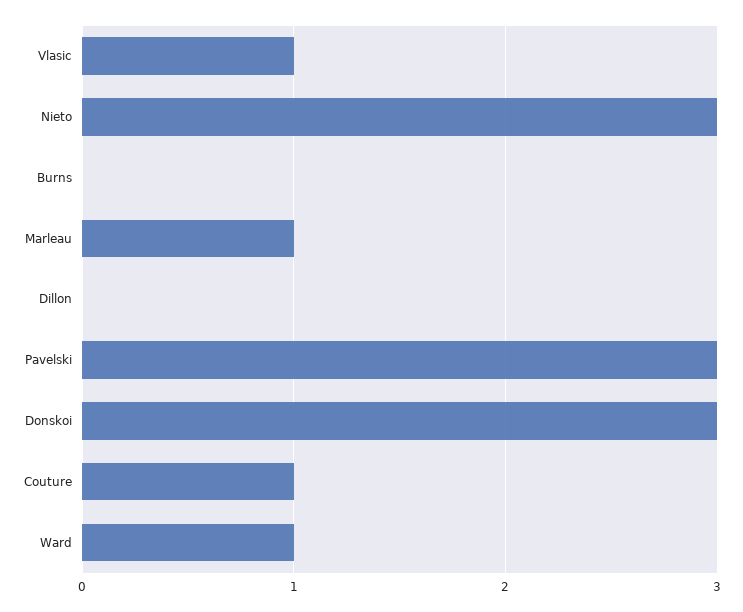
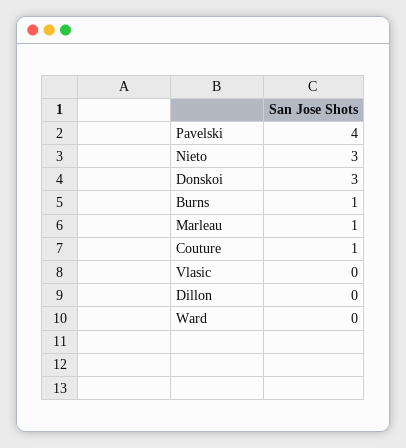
  {
-   "Vlasic": 1,
+   "Vlasic": 0,
    "Nieto": 3,
-   "Burns": 0,
+   "Burns": 1,
    "Marleau": 1,
    "Dillon": 0,
-   "Pavelski": 3,
+   "Pavelski": 4,
    "Donskoi": 3,
    "Couture": 1,
-   "Ward": 1
+   "Ward": 0
  }

